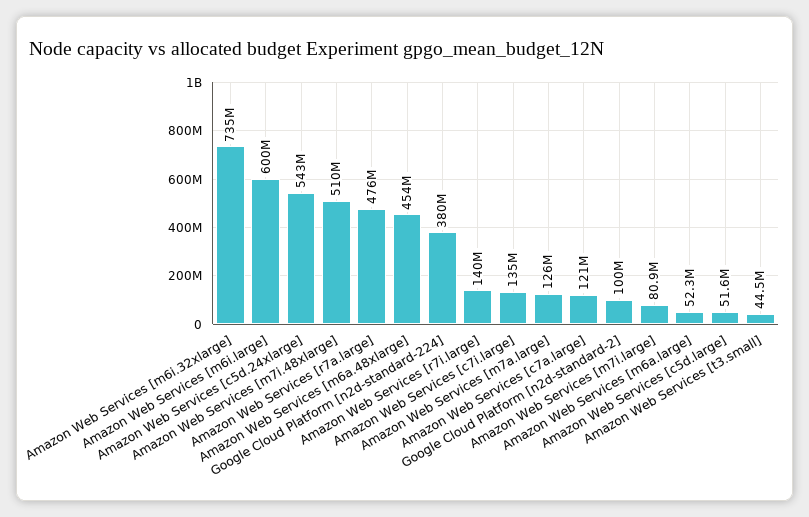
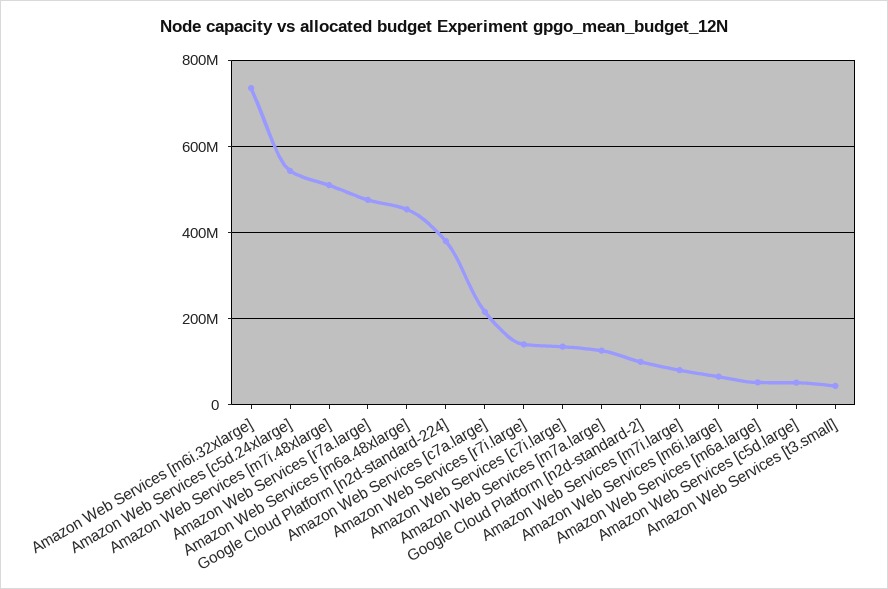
  {
    "Amazon Web Services [m6i.32xlarge]": 735000000,
-   "Amazon Web Services [m6i.large]": 600000000,
+   "Amazon Web Services [m6i.large]": 60000000,
    "Amazon Web Services [c5d.24xlarge]": 543000000,
    "Amazon Web Services [m7i.48xlarge]": 510000000,
    "Amazon Web Services [r7a.large]": 476000000,
    "Amazon Web Services [m6a.48xlarge]": 454000000,
    "Google Cloud Platform [n2d-standard-224]": 380000000,
    "Amazon Web Services [r7i.large]": 140000000,
    "Amazon Web Services [c7i.large]": 135000000,
    "Amazon Web Services [m7a.large]": 126000000,
-   "Amazon Web Services [c7a.large]": 121000000,
+   "Amazon Web Services [c7a.large]": 220000000,
    "Google Cloud Platform [n2d-standard-2]": 100000000,
    "Amazon Web Services [m7i.large]": 80900000,
    "Amazon Web Services [m6a.large]": 52300000,
    "Amazon Web Services [c5d.large]": 51600000,
    "Amazon Web Services [t3.small]": 44500000
  }

